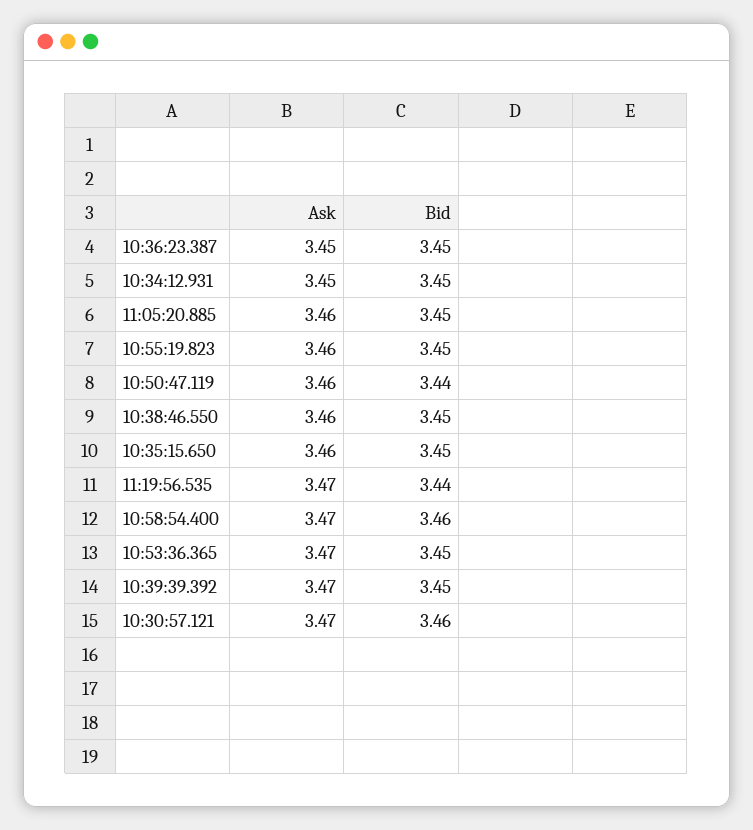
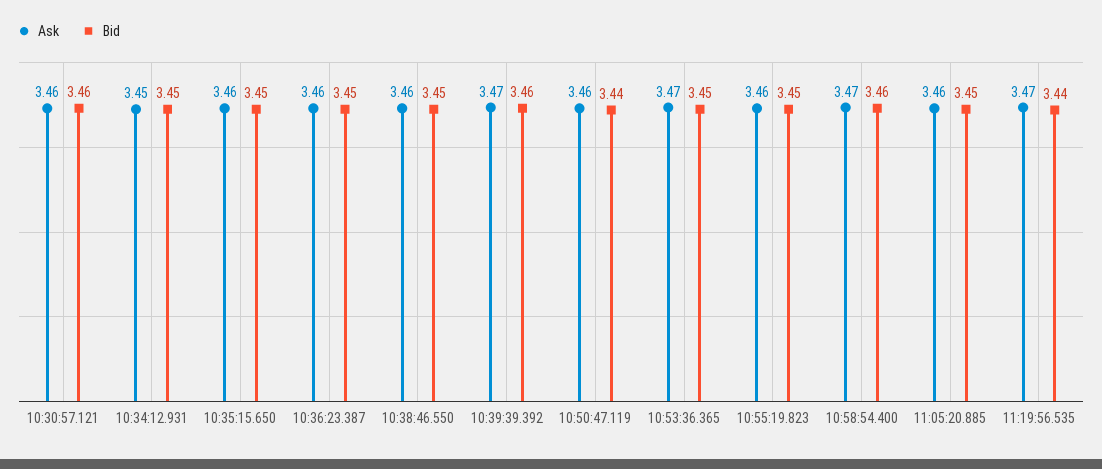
  {
    "Ask": {
-     "10:36:23.387": 3.45,
+     "10:36:23.387": 3.46,
      "10:34:12.931": 3.45,
      "11:05:20.885": 3.46,
      "10:55:19.823": 3.46,
      "10:50:47.119": 3.46,
      "10:38:46.550": 3.46,
      "10:35:15.650": 3.46,
      "11:19:56.535": 3.47,
      "10:58:54.400": 3.47,
      "10:53:36.365": 3.47,
      "10:39:39.392": 3.47,
-     "10:30:57.121": 3.47
+     "10:30:57.121": 3.46
    },
    "Bid": {
      "10:36:23.387": 3.45,
      "10:34:12.931": 3.45,
      "11:05:20.885": 3.45,
      "10:55:19.823": 3.45,
      "10:50:47.119": 3.44,
      "10:38:46.550": 3.45,
      "10:35:15.650": 3.45,
      "11:19:56.535": 3.44,
      "10:58:54.400": 3.46,
      "10:53:36.365": 3.45,
-     "10:39:39.392": 3.45,
+     "10:39:39.392": 3.46,
      "10:30:57.121": 3.46
    }
  }

